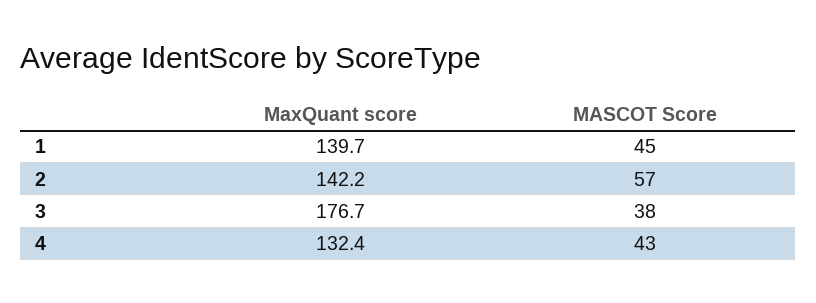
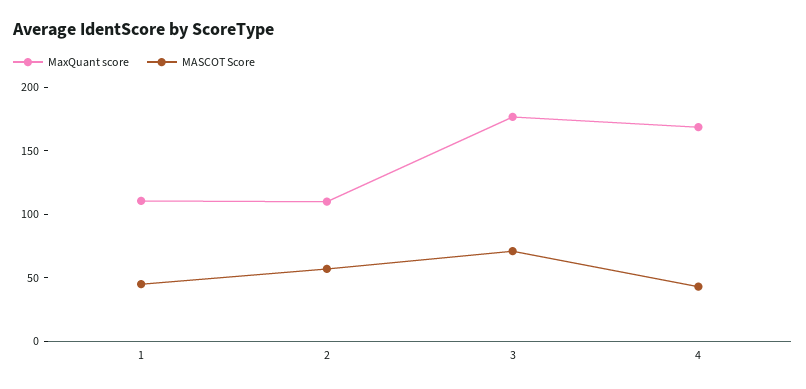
  {
    "MaxQuant score": {
-     "1": 139.7,
+     "1": 110,
-     "2": 142.2,
+     "2": 110,
      "3": 176.7,
-     "4": 132.4
+     "4": 170
    },
    "MASCOT Score": {
      "1": 45,
      "2": 57,
-     "3": 38,
+     "3": 70,
      "4": 43
    }
  }

